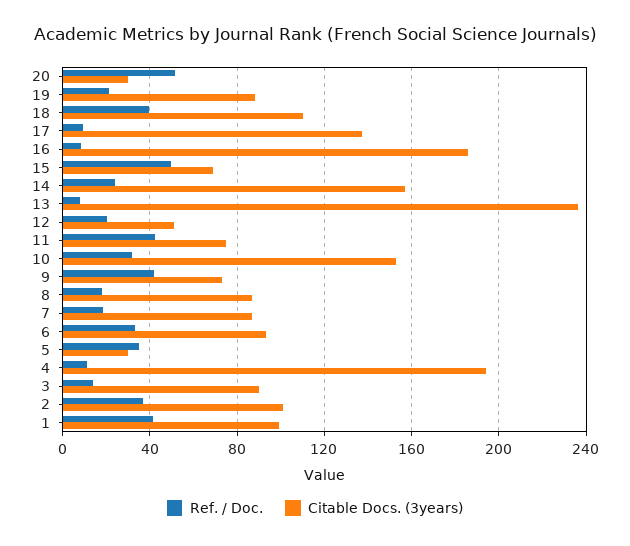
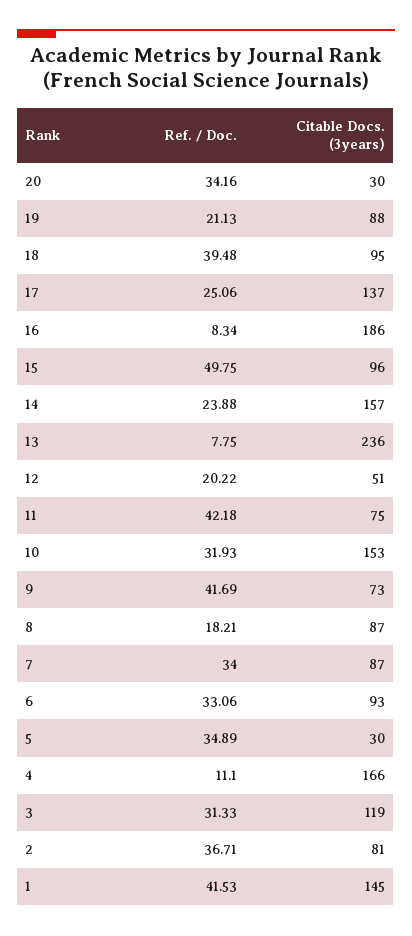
  {
    "Ref. / Doc.": {
-     "20": 50,
+     "20": 34.16,
      "19": 21.13,
      "18": 39.48,
-     "17": 10,
+     "17": 25.06,
      "16": 8.34,
      "15": 49.75,
      "14": 23.88,
      "13": 7.75,
      "12": 20.22,
      "11": 42.18,
      "10": 31.93,
      "9": 41.69,
      "8": 18.21,
-     "7": 20,
+     "7": 34,
      "6": 33.06,
      "5": 34.89,
      "4": 11.1,
-     "3": 15,
+     "3": 31.33,
      "2": 36.71,
      "1": 41.53
    },
    "Citable Docs. (3years)": {
      "20": 30,
      "19": 88,
-     "18": 110,
+     "18": 95,
      "17": 137,
      "16": 186,
-     "15": 70,
+     "15": 96,
      "14": 157,
      "13": 236,
      "12": 51,
      "11": 75,
      "10": 153,
      "9": 73,
      "8": 87,
      "7": 87,
      "6": 93,
      "5": 30,
-     "4": 195,
+     "4": 166,
-     "3": 90,
+     "3": 119,
-     "2": 100,
+     "2": 81,
-     "1": 100
+     "1": 145
    }
  }

